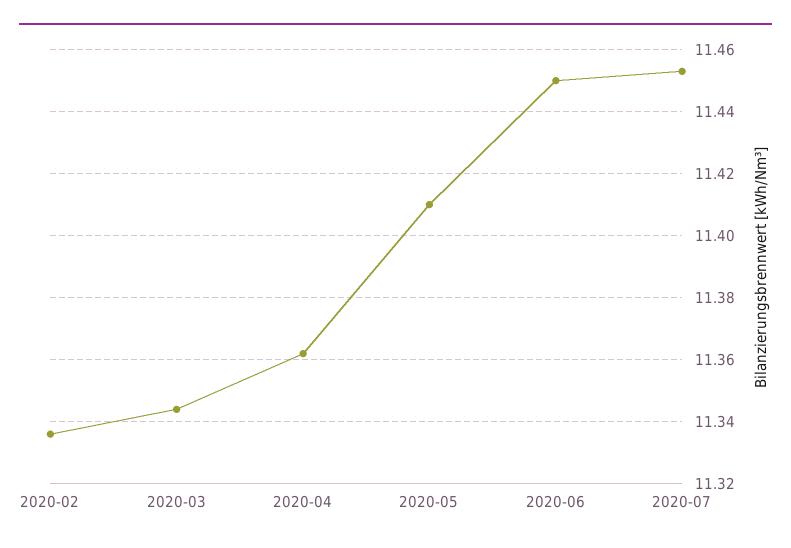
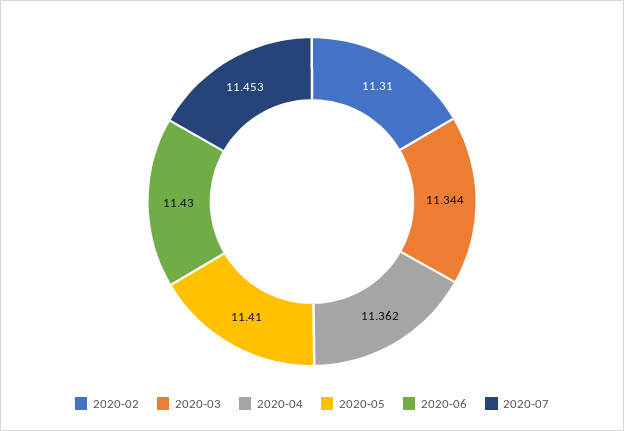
  {
-   "2020-02": 11.335,
+   "2020-02": 11.31,
    "2020-03": 11.344,
    "2020-04": 11.362,
    "2020-05": 11.41,
-   "2020-06": 11.45,
+   "2020-06": 11.43,
    "2020-07": 11.453
  }

